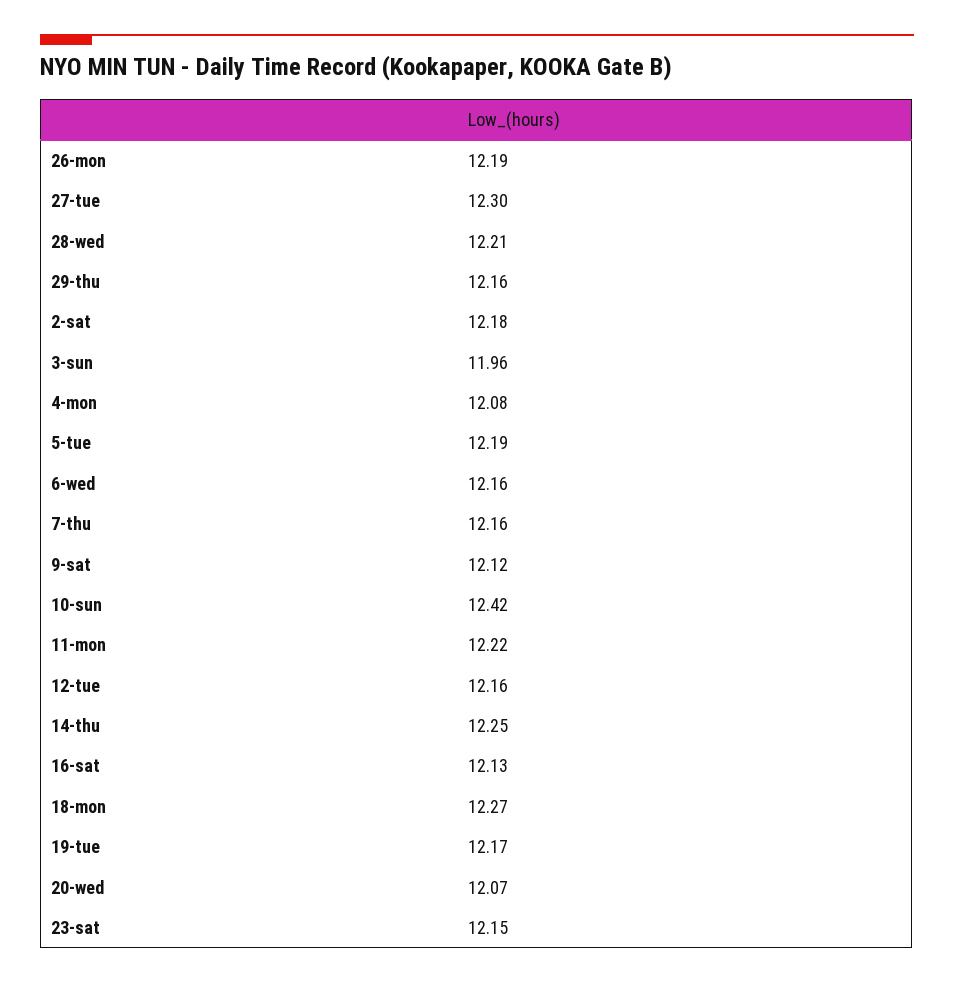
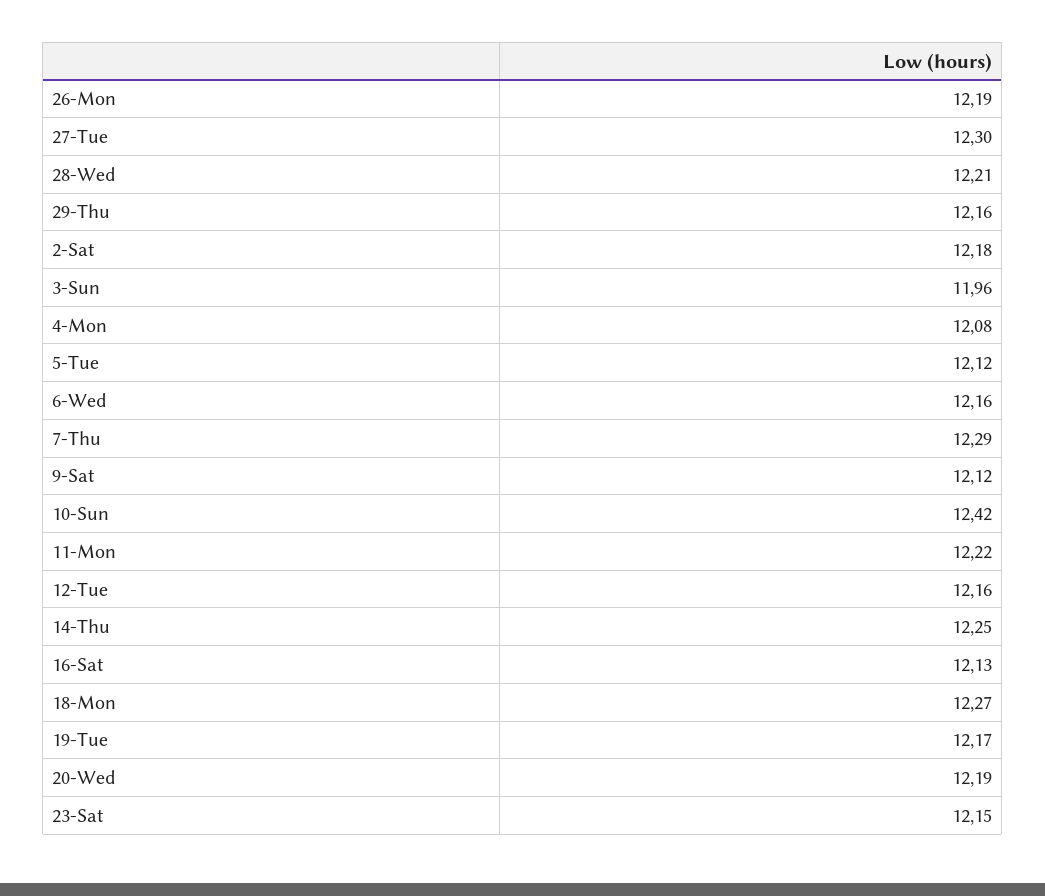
  {
    "26-mon": 12.19,
    "27-tue": 12.3,
    "28-wed": 12.21,
    "29-thu": 12.16,
    "2-sat": 12.18,
    "3-sun": 11.96,
    "4-mon": 12.08,
-   "5-tue": 12.19,
+   "5-tue": 12.12,
    "6-wed": 12.16,
-   "7-thu": 12.16,
+   "7-thu": 12.29,
    "9-sat": 12.12,
    "10-sun": 12.42,
    "11-mon": 12.22,
    "12-tue": 12.16,
    "14-thu": 12.25,
    "16-sat": 12.13,
    "18-mon": 12.27,
    "19-tue": 12.17,
-   "20-wed": 12.07,
+   "20-wed": 12.19,
    "23-sat": 12.15
  }

